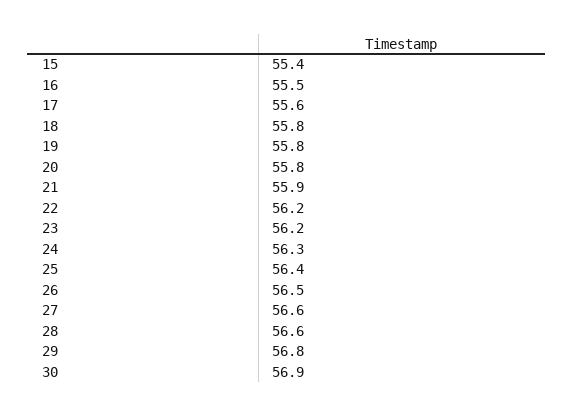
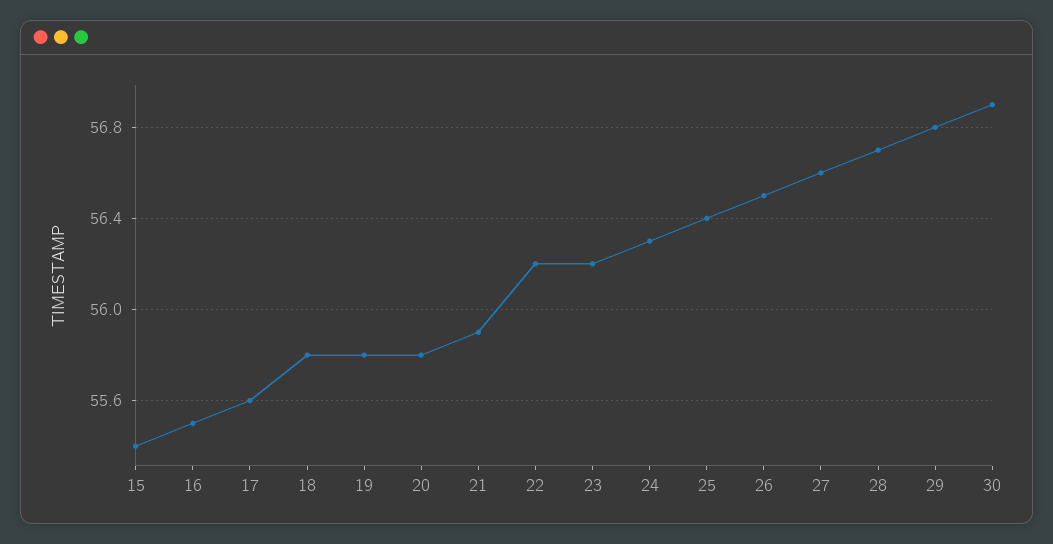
  {
    "15": 55.4,
    "16": 55.5,
    "17": 55.6,
    "18": 55.8,
    "19": 55.8,
    "20": 55.8,
    "21": 55.9,
    "22": 56.2,
    "23": 56.2,
    "24": 56.3,
    "25": 56.4,
    "26": 56.5,
    "27": 56.6,
-   "28": 56.6,
+   "28": 56.7,
    "29": 56.8,
    "30": 56.9
  }

